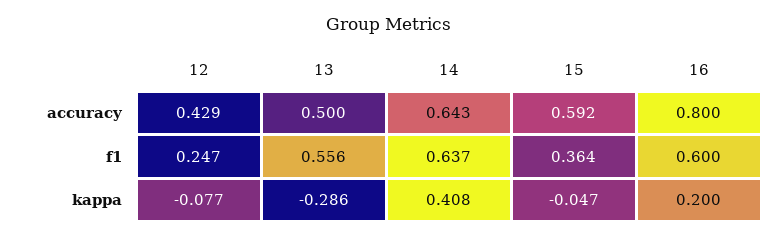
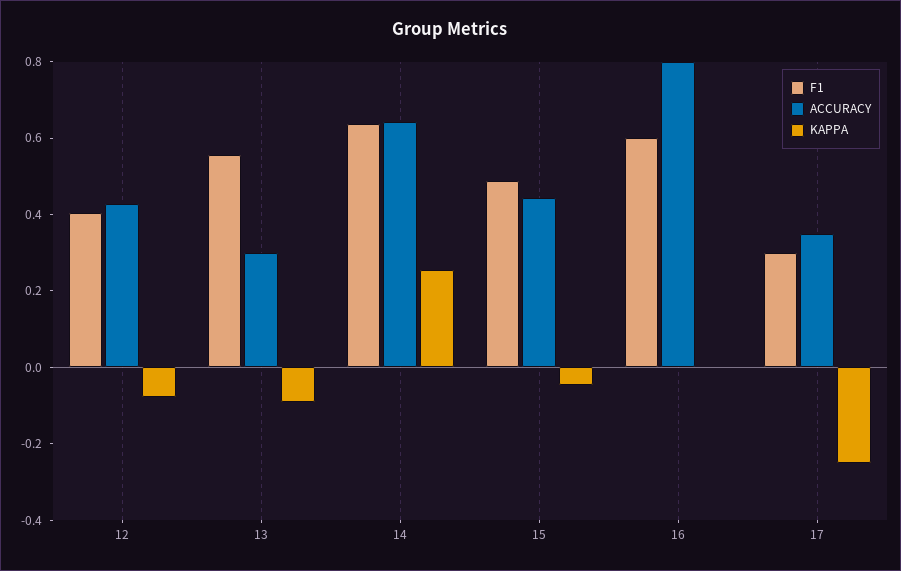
  {
    "accuracy": {
      "12": 0.429,
-     "13": 0.5,
+     "13": 0.3,
      "14": 0.643,
-     "15": 0.592,
+     "15": 0.45,
-     "16": 0.8
+     "16": 0.8,
+     "17": 0.35
    },
    "f1": {
-     "12": 0.247,
+     "12": 0.4,
      "13": 0.556,
      "14": 0.637,
-     "15": 0.364,
+     "15": 0.5,
-     "16": 0.6
+     "16": 0.6,
+     "17": 0.3
    },
    "kappa": {
      "12": -0.077,
-     "13": -0.286,
+     "13": -0.1,
-     "14": 0.408,
+     "14": 0.25,
      "15": -0.047,
-     "16": 0.2
+     "16": 0,
+     "17": -0.25
    }
  }

